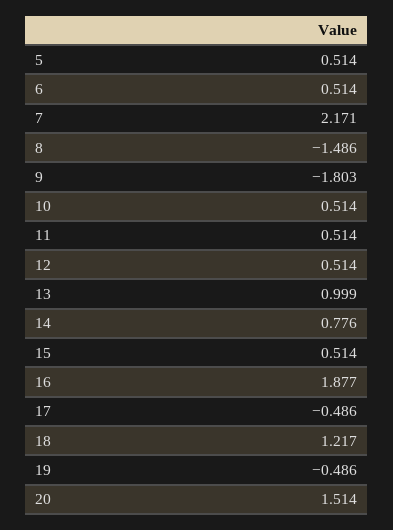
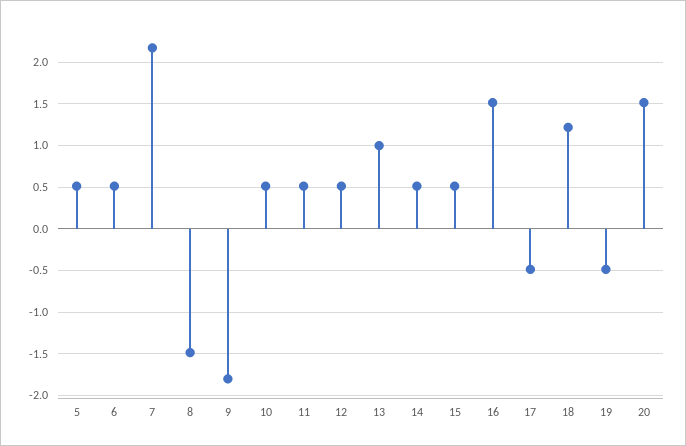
  {
    "5": 0.514,
    "6": 0.514,
    "7": 2.171,
    "8": -1.486,
    "9": -1.803,
    "10": 0.514,
    "11": 0.514,
    "12": 0.514,
    "13": 0.999,
-   "14": 0.776,
+   "14": 0.5,
    "15": 0.514,
-   "16": 1.877,
+   "16": 1.5,
    "17": -0.486,
    "18": 1.217,
    "19": -0.486,
    "20": 1.514
  }

